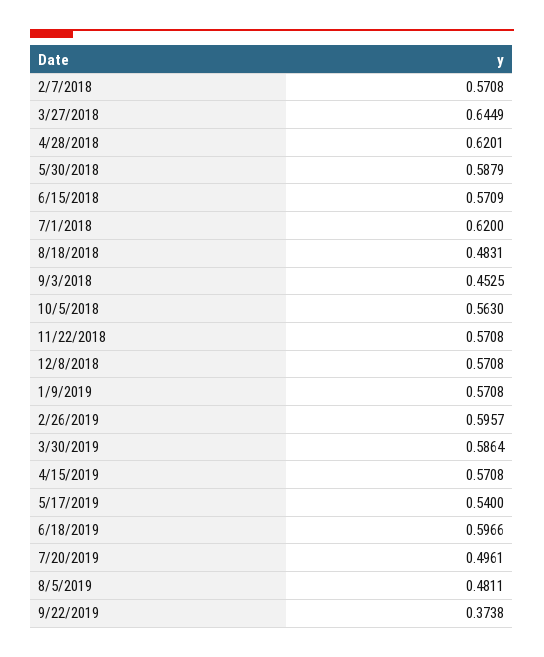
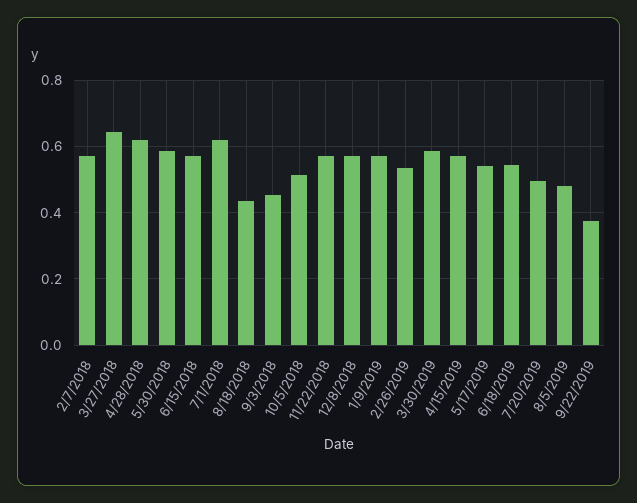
  {
    "2/7/2018": 0.5708,
    "3/27/2018": 0.6449,
    "4/28/2018": 0.6201,
    "5/30/2018": 0.5879,
    "6/15/2018": 0.5709,
    "7/1/2018": 0.62,
-   "8/18/2018": 0.4831,
+   "8/18/2018": 0.44,
    "9/3/2018": 0.4525,
-   "10/5/2018": 0.563,
+   "10/5/2018": 0.52,
    "11/22/2018": 0.5708,
    "12/8/2018": 0.5708,
    "1/9/2019": 0.5708,
-   "2/26/2019": 0.5957,
+   "2/26/2019": 0.54,
    "3/30/2019": 0.5864,
    "4/15/2019": 0.5708,
    "5/17/2019": 0.54,
-   "6/18/2019": 0.5966,
+   "6/18/2019": 0.54,
    "7/20/2019": 0.4961,
    "8/5/2019": 0.4811,
    "9/22/2019": 0.3738
  }

